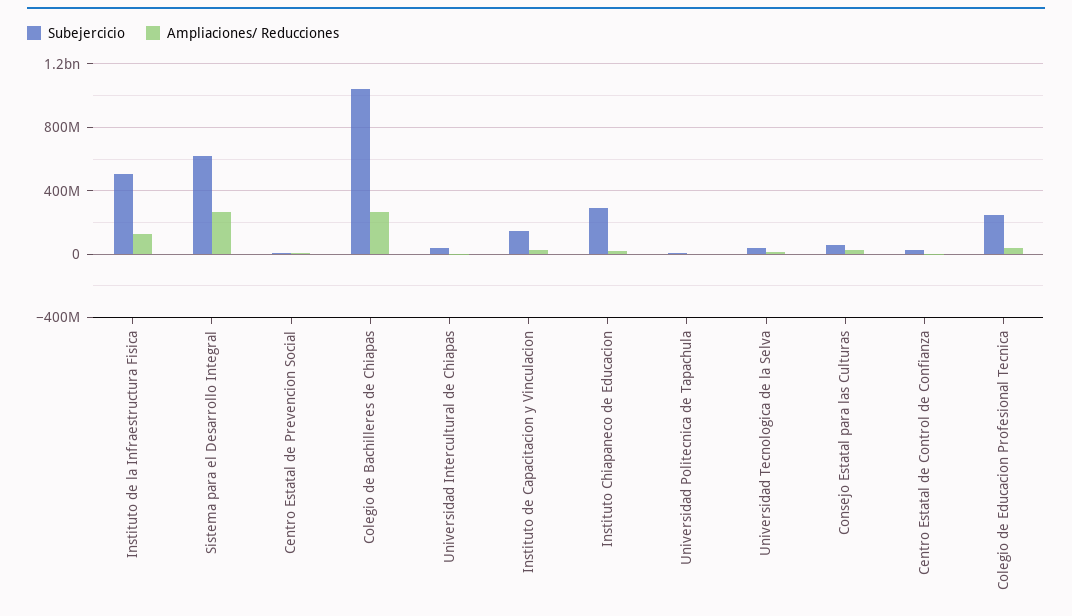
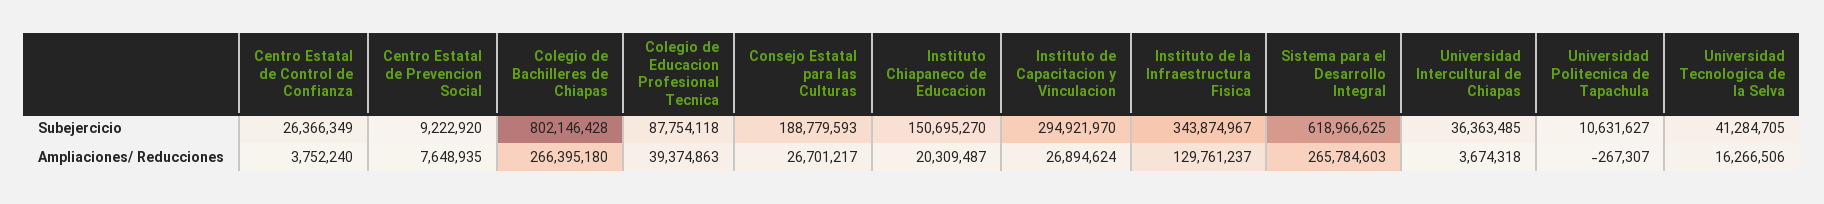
  {
    "Subejercicio": {
-     "Instituto de la Infraestructura Fisica": 500000000,
+     "Instituto de la Infraestructura Fisica": 343874967,
      "Sistema para el Desarrollo Integral": 618966625,
      "Centro Estatal de Prevencion Social": 9222920,
-     "Colegio de Bachilleres de Chiapas": 1050000000,
+     "Colegio de Bachilleres de Chiapas": 802146428,
      "Universidad Intercultural de Chiapas": 36363485,
-     "Instituto de Capacitacion y Vinculacion": 150000000,
+     "Instituto de Capacitacion y Vinculacion": 294921970,
-     "Instituto Chiapaneco de Educacion": 300000000,
+     "Instituto Chiapaneco de Educacion": 150695270,
      "Universidad Politecnica de Tapachula": 10631627,
      "Universidad Tecnologica de la Selva": 41284705,
-     "Consejo Estatal para las Culturas": 50000000,
+     "Consejo Estatal para las Culturas": 188779593,
      "Centro Estatal de Control de Confianza": 26366349,
-     "Colegio de Educacion Profesional Tecnica": 250000000
+     "Colegio de Educacion Profesional Tecnica": 87754118
    },
    "Ampliaciones/ Reducciones": {
      "Instituto de la Infraestructura Fisica": 129761237,
      "Sistema para el Desarrollo Integral": 265784603,
      "Centro Estatal de Prevencion Social": 7648935,
      "Colegio de Bachilleres de Chiapas": 266395180,
      "Universidad Intercultural de Chiapas": 3674318,
      "Instituto de Capacitacion y Vinculacion": 26894624,
      "Instituto Chiapaneco de Educacion": 20309487,
      "Universidad Politecnica de Tapachula": -267307,
      "Universidad Tecnologica de la Selva": 16266506,
      "Consejo Estatal para las Culturas": 26701217,
      "Centro Estatal de Control de Confianza": 3752240,
      "Colegio de Educacion Profesional Tecnica": 39374863
    }
  }

